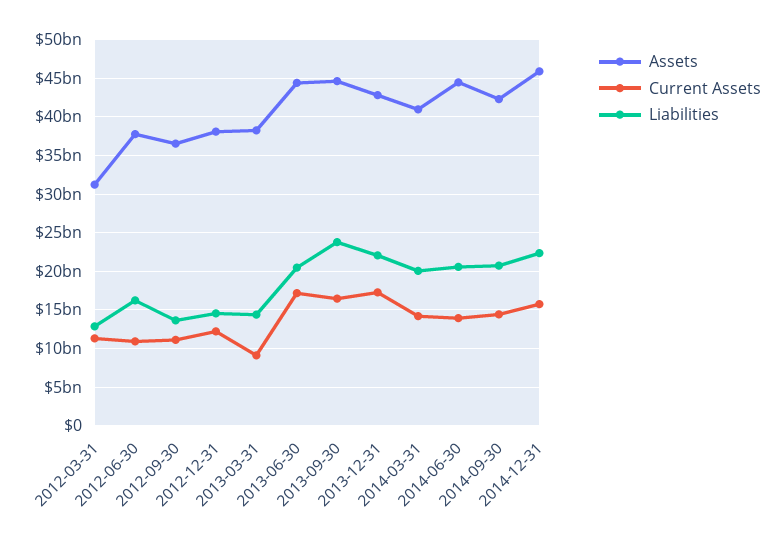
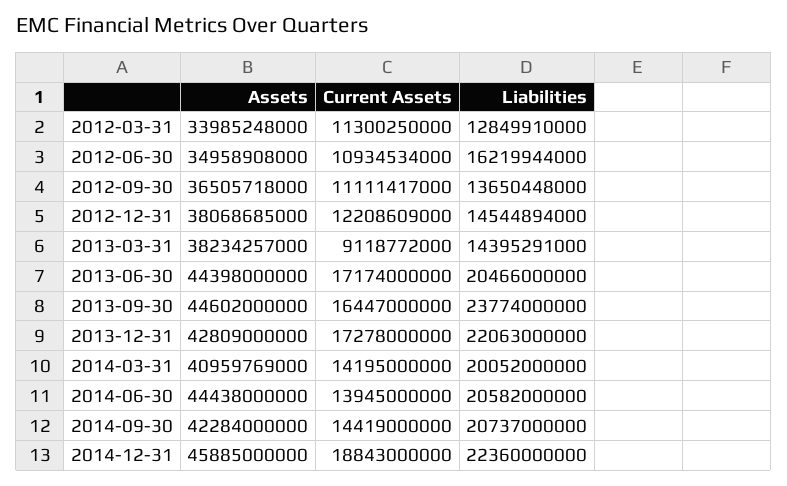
  {
    "Assets": {
-     "2012-03-31": 31000000000,
+     "2012-03-31": 33985248000,
-     "2012-06-30": 38000000000,
+     "2012-06-30": 34958908000,
      "2012-09-30": 36505718000,
      "2012-12-31": 38068685000,
      "2013-03-31": 38234257000,
      "2013-06-30": 44398000000,
      "2013-09-30": 44602000000,
      "2013-12-31": 42809000000,
      "2014-03-31": 40959769000,
      "2014-06-30": 44438000000,
      "2014-09-30": 42284000000,
      "2014-12-31": 45885000000
    },
    "Current Assets": {
      "2012-03-31": 11300250000,
      "2012-06-30": 10934534000,
      "2012-09-30": 11111417000,
      "2012-12-31": 12208609000,
      "2013-03-31": 9118772000,
      "2013-06-30": 17174000000,
      "2013-09-30": 16447000000,
      "2013-12-31": 17278000000,
      "2014-03-31": 14195000000,
      "2014-06-30": 13945000000,
      "2014-09-30": 14419000000,
-     "2014-12-31": 16000000000
+     "2014-12-31": 18843000000
    },
    "Liabilities": {
      "2012-03-31": 12849910000,
      "2012-06-30": 16219944000,
      "2012-09-30": 13650448000,
      "2012-12-31": 14544894000,
      "2013-03-31": 14395291000,
      "2013-06-30": 20466000000,
      "2013-09-30": 23774000000,
      "2013-12-31": 22063000000,
      "2014-03-31": 20052000000,
      "2014-06-30": 20582000000,
      "2014-09-30": 20737000000,
      "2014-12-31": 22360000000
    }
  }

